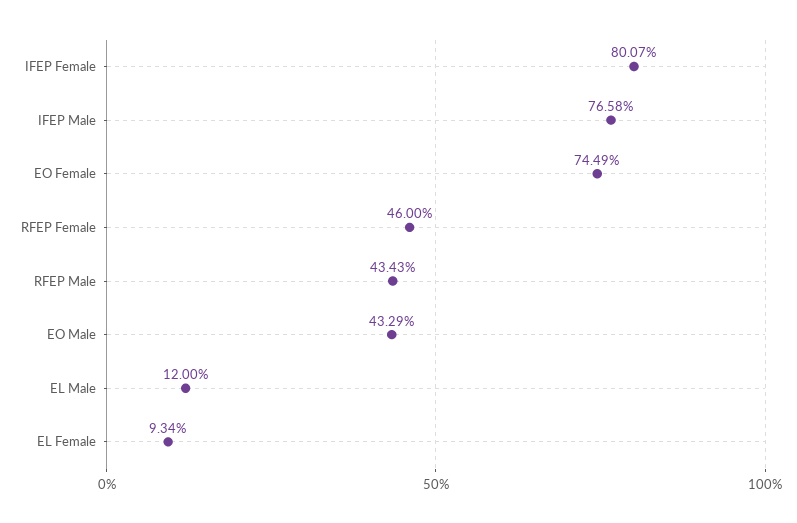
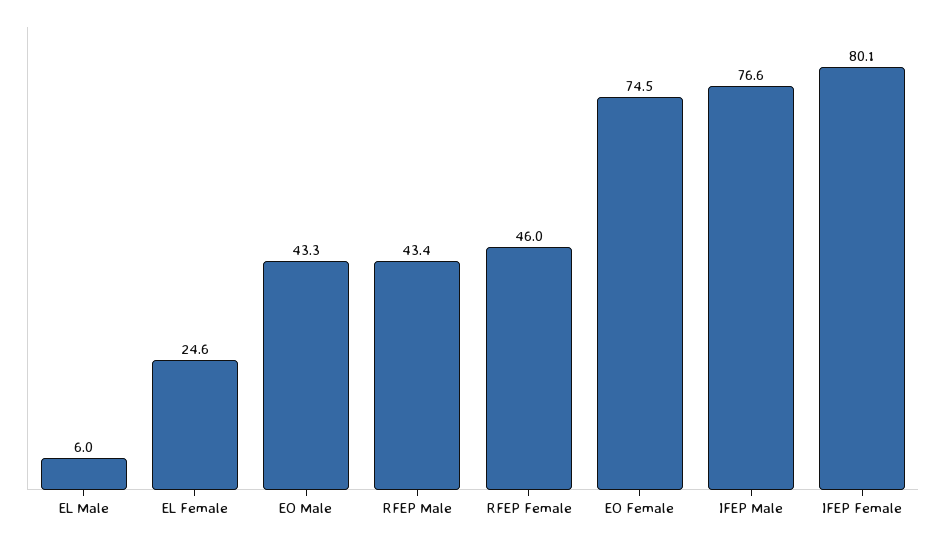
  {
    "IFEP Female": 80.07,
    "IFEP Male": 76.58,
    "EO Female": 74.49,
    "RFEP Female": 46,
    "RFEP Male": 43.43,
    "EO Male": 43.29,
-   "EL Male": 12,
+   "EL Male": 6,
-   "EL Female": 9.34
+   "EL Female": 24.6
  }

